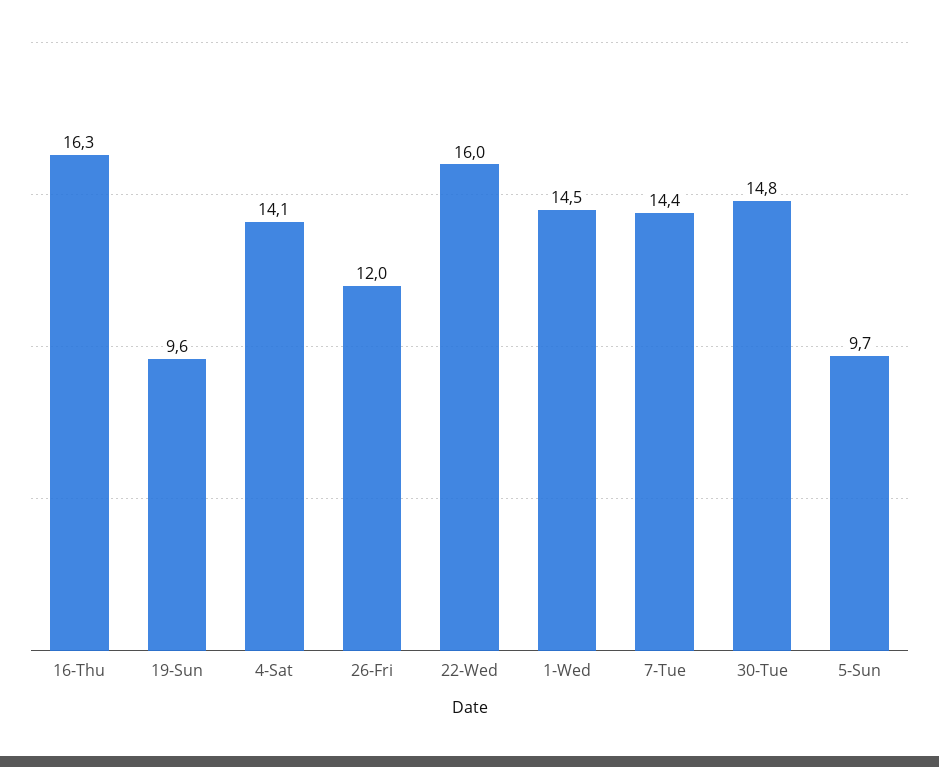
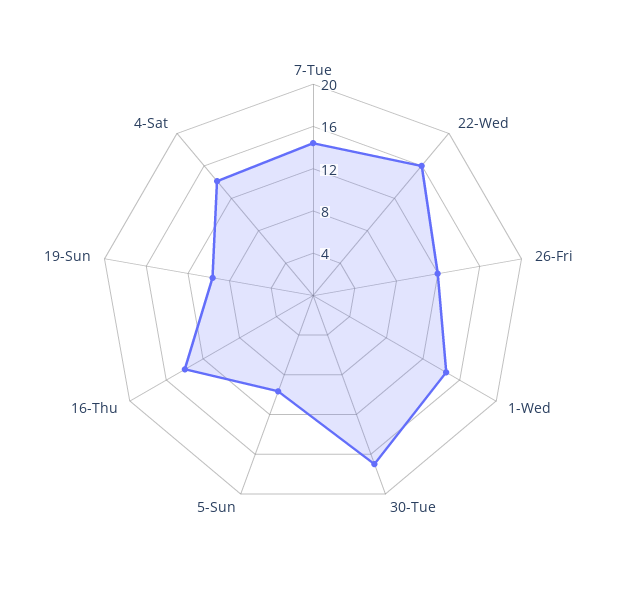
  {
-   "16-Thu": 16.3,
+   "16-Thu": 14,
    "19-Sun": 9.6,
    "4-Sat": 14.1,
    "26-Fri": 12,
    "22-Wed": 16,
    "1-Wed": 14.5,
    "7-Tue": 14.4,
-   "30-Tue": 14.8,
+   "30-Tue": 17,
    "5-Sun": 9.7
  }

